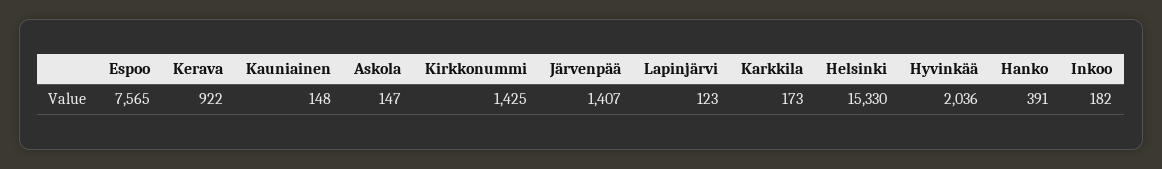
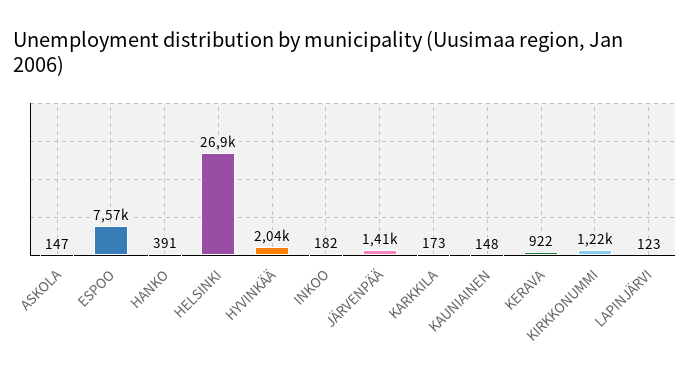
  {
    "Espoo": 7565,
    "Kerava": 922,
    "Kauniainen": 148,
    "Askola": 147,
-   "Kirkkonummi": 1425,
+   "Kirkkonummi": 1220,
    "Järvenpää": 1407,
    "Lapinjärvi": 123,
    "Karkkila": 173,
-   "Helsinki": 15330,
+   "Helsinki": 26900,
    "Hyvinkää": 2036,
    "Hanko": 391,
    "Inkoo": 182
  }

